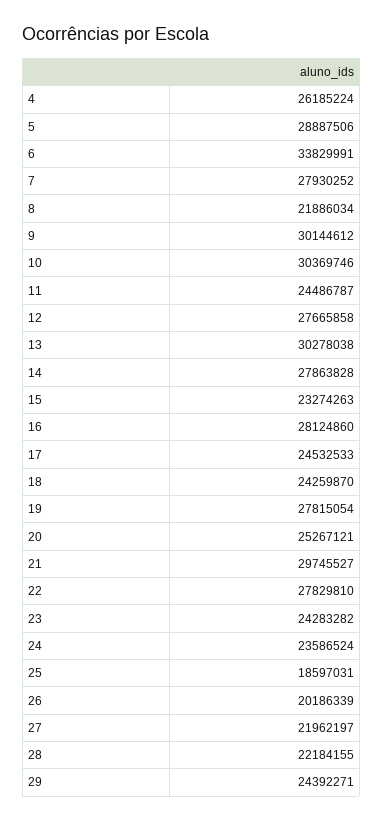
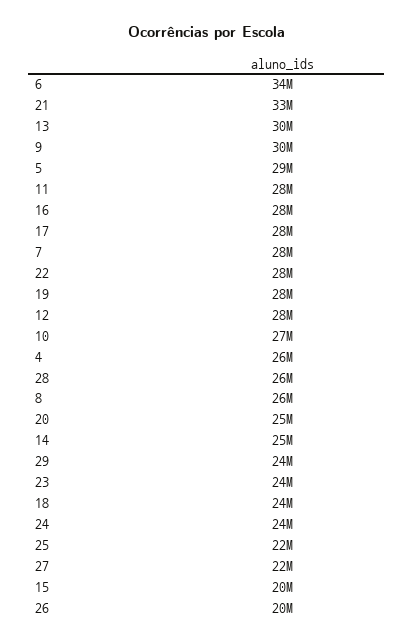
  {
    "4": 26185224,
    "5": 28887506,
    "6": 33829991,
    "7": 27930252,
-   "8": 21886034,
+   "8": 26000000,
    "9": 30144612,
-   "10": 30369746,
+   "10": 27000000,
-   "11": 24486787,
+   "11": 28000000,
    "12": 27665858,
    "13": 30278038,
-   "14": 27863828,
+   "14": 25000000,
-   "15": 23274263,
+   "15": 20000000,
    "16": 28124860,
-   "17": 24532533,
+   "17": 28000000,
    "18": 24259870,
    "19": 27815054,
    "20": 25267121,
-   "21": 29745527,
+   "21": 33000000,
    "22": 27829810,
    "23": 24283282,
    "24": 23586524,
-   "25": 18597031,
+   "25": 22000000,
    "26": 20186339,
    "27": 21962197,
-   "28": 22184155,
+   "28": 26000000,
    "29": 24392271
  }

